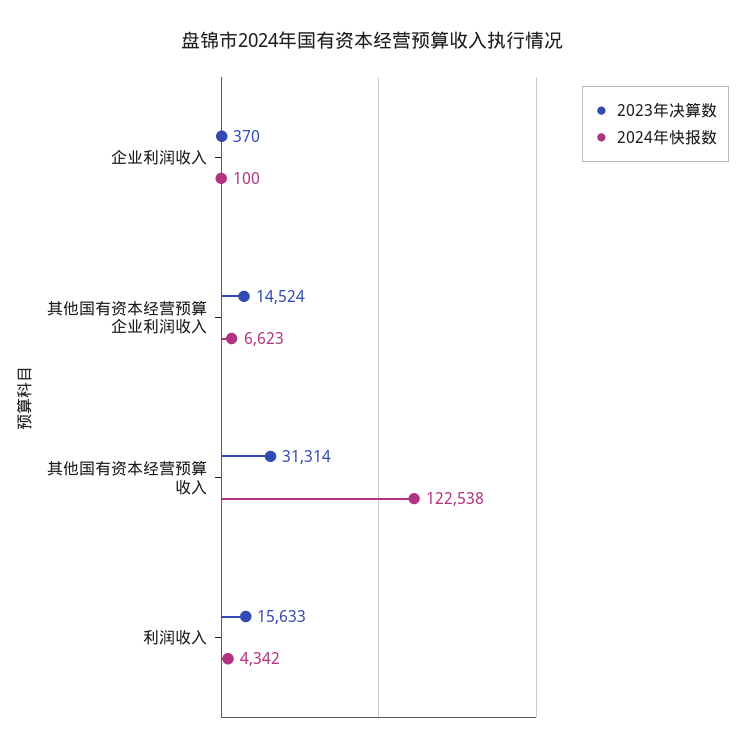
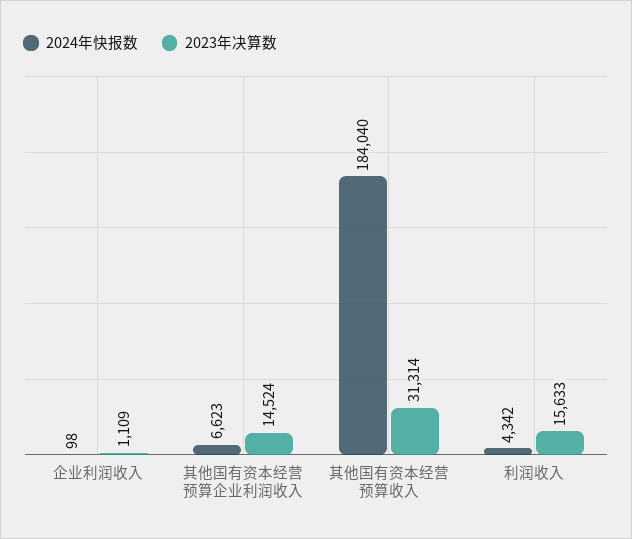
  {
    "2023年决算数": {
-     "企业利润收入": 370,
+     "企业利润收入": 1109,
      "其他国有资本经营预算企业利润收入": 14524,
      "其他国有资本经营预算收入": 31314,
      "利润收入": 15633
    },
    "2024年快报数": {
-     "企业利润收入": 100,
+     "企业利润收入": 98,
      "其他国有资本经营预算企业利润收入": 6623,
-     "其他国有资本经营预算收入": 122538,
+     "其他国有资本经营预算收入": 184040,
      "利润收入": 4342
    }
  }

